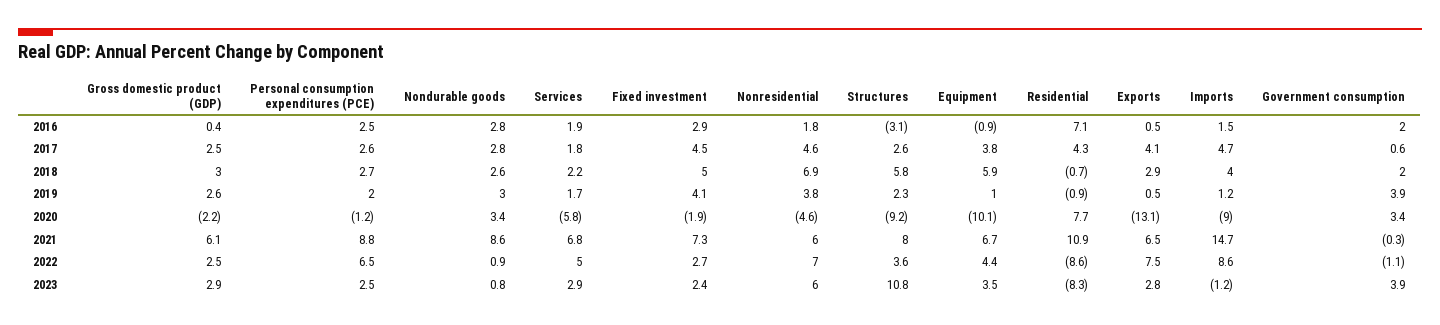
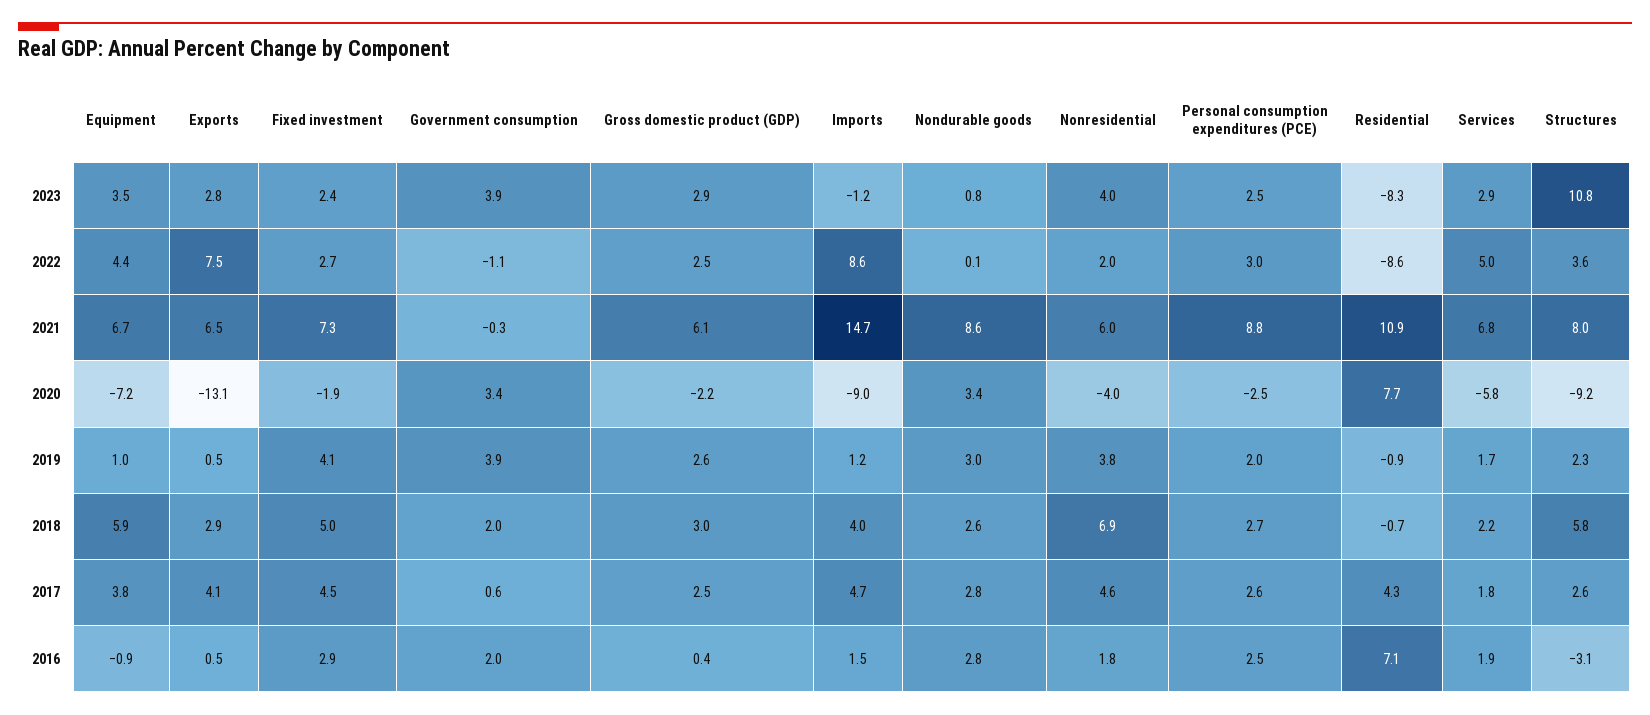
  {
    "Gross domestic product (GDP)": {
      "2016": 0.4,
      "2017": 2.5,
      "2018": 3,
      "2019": 2.6,
      "2020": -2.2,
      "2021": 6.1,
      "2022": 2.5,
      "2023": 2.9
    },
    "Personal consumption expenditures (PCE)": {
      "2016": 2.5,
      "2017": 2.6,
      "2018": 2.7,
      "2019": 2,
-     "2020": -1.2,
+     "2020": -2.5,
      "2021": 8.8,
-     "2022": 6.5,
+     "2022": 3,
      "2023": 2.5
    },
    "Nondurable goods": {
      "2016": 2.8,
      "2017": 2.8,
      "2018": 2.6,
      "2019": 3,
      "2020": 3.4,
      "2021": 8.6,
-     "2022": 0.9,
+     "2022": 0.1,
      "2023": 0.8
    },
    "Services": {
      "2016": 1.9,
      "2017": 1.8,
      "2018": 2.2,
      "2019": 1.7,
      "2020": -5.8,
      "2021": 6.8,
      "2022": 5,
      "2023": 2.9
    },
    "Fixed investment": {
      "2016": 2.9,
      "2017": 4.5,
      "2018": 5,
      "2019": 4.1,
      "2020": -1.9,
      "2021": 7.3,
      "2022": 2.7,
      "2023": 2.4
    },
    "Nonresidential": {
      "2016": 1.8,
      "2017": 4.6,
      "2018": 6.9,
      "2019": 3.8,
-     "2020": -4.6,
+     "2020": -4,
      "2021": 6,
-     "2022": 7,
+     "2022": 2,
-     "2023": 6
+     "2023": 4
    },
    "Structures": {
      "2016": -3.1,
      "2017": 2.6,
      "2018": 5.8,
      "2019": 2.3,
      "2020": -9.2,
      "2021": 8,
      "2022": 3.6,
      "2023": 10.8
    },
    "Equipment": {
      "2016": -0.9,
      "2017": 3.8,
      "2018": 5.9,
      "2019": 1,
-     "2020": -10.1,
+     "2020": -7.2,
      "2021": 6.7,
      "2022": 4.4,
      "2023": 3.5
    },
    "Residential": {
      "2016": 7.1,
      "2017": 4.3,
      "2018": -0.7,
      "2019": -0.9,
      "2020": 7.7,
      "2021": 10.9,
      "2022": -8.6,
      "2023": -8.3
    },
    "Exports": {
      "2016": 0.5,
      "2017": 4.1,
      "2018": 2.9,
      "2019": 0.5,
      "2020": -13.1,
      "2021": 6.5,
      "2022": 7.5,
      "2023": 2.8
    },
    "Imports": {
      "2016": 1.5,
      "2017": 4.7,
      "2018": 4,
      "2019": 1.2,
      "2020": -9,
      "2021": 14.7,
      "2022": 8.6,
      "2023": -1.2
    },
    "Government consumption": {
      "2016": 2,
      "2017": 0.6,
      "2018": 2,
      "2019": 3.9,
      "2020": 3.4,
      "2021": -0.3,
      "2022": -1.1,
      "2023": 3.9
    }
  }

